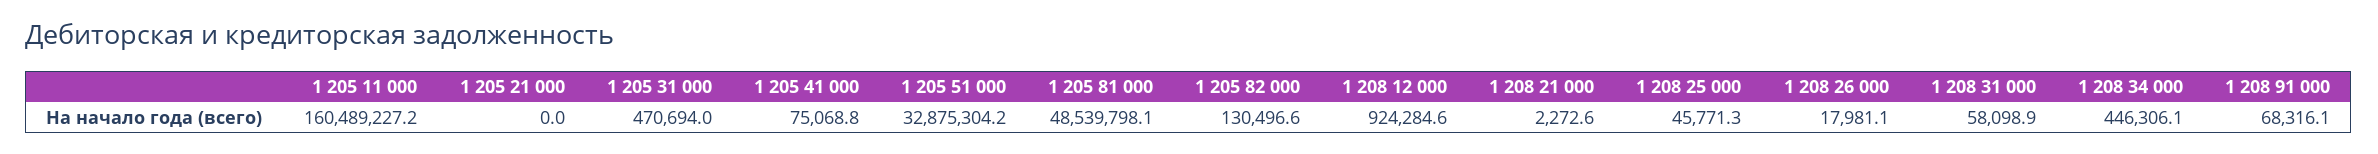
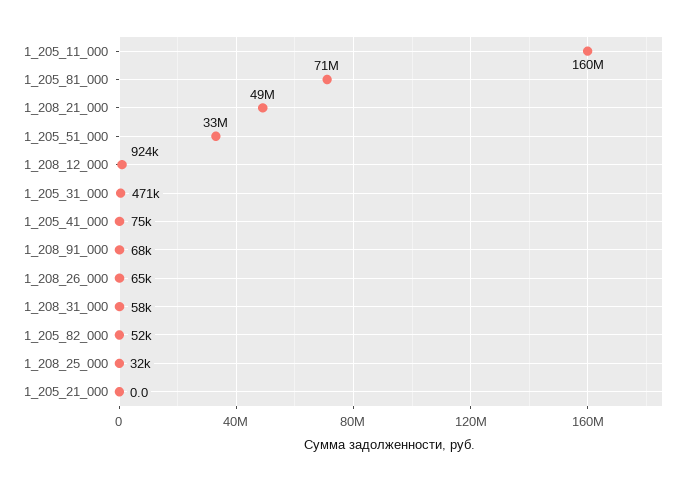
  {
    "1 205 11 000": 160489227.2,
    "1 205 21 000": 0,
    "1 205 31 000": 470694,
    "1 205 41 000": 75068.8,
    "1 205 51 000": 32875304.2,
-   "1 205 81 000": 48539798.1,
+   "1 205 81 000": 71000000,
-   "1 205 82 000": 130496.6,
+   "1 205 82 000": 52000,
    "1 208 12 000": 924284.6,
-   "1 208 21 000": 2272.6,
+   "1 208 21 000": 49000000,
-   "1 208 25 000": 45771.3,
+   "1 208 25 000": 32000,
-   "1 208 26 000": 17981.1,
+   "1 208 26 000": 65000,
    "1 208 31 000": 58098.9,
-   "1 208 34 000": 446306.1,
    "1 208 91 000": 68316.1
  }

